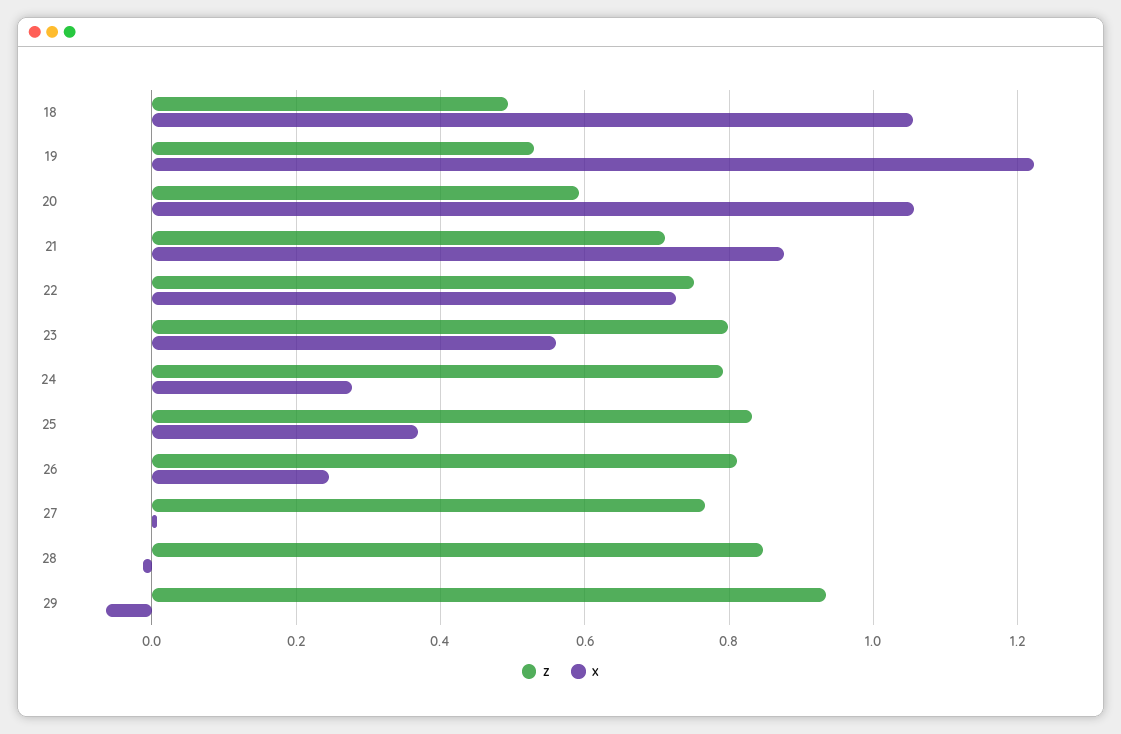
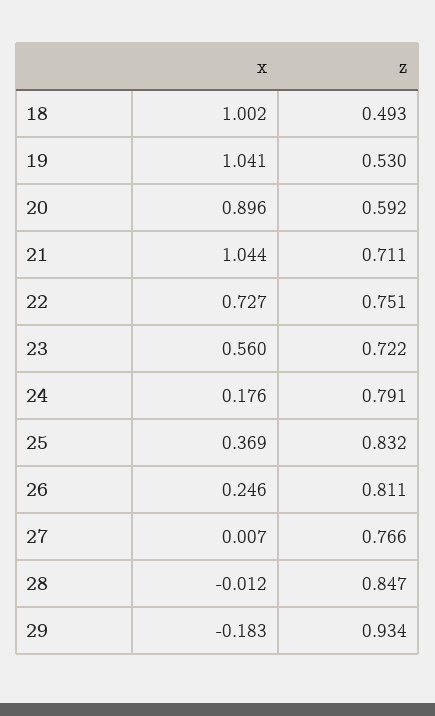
  {
    "z": {
      "18": 0.493,
      "19": 0.53,
      "20": 0.592,
      "21": 0.711,
      "22": 0.751,
-     "23": 0.8,
+     "23": 0.722,
      "24": 0.791,
      "25": 0.832,
      "26": 0.811,
      "27": 0.766,
      "28": 0.847,
      "29": 0.934
    },
    "x": {
-     "18": 1.06,
+     "18": 1.002,
-     "19": 1.22,
+     "19": 1.041,
-     "20": 1.06,
+     "20": 0.896,
-     "21": 0.88,
+     "21": 1.044,
      "22": 0.727,
      "23": 0.56,
-     "24": 0.28,
+     "24": 0.176,
      "25": 0.369,
      "26": 0.246,
      "27": 0.007,
      "28": -0.012,
-     "29": -0.06
+     "29": -0.183
    }
  }

